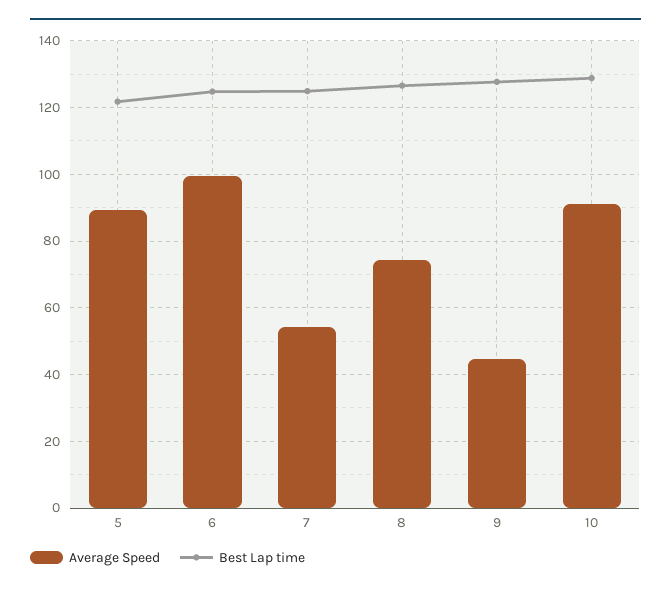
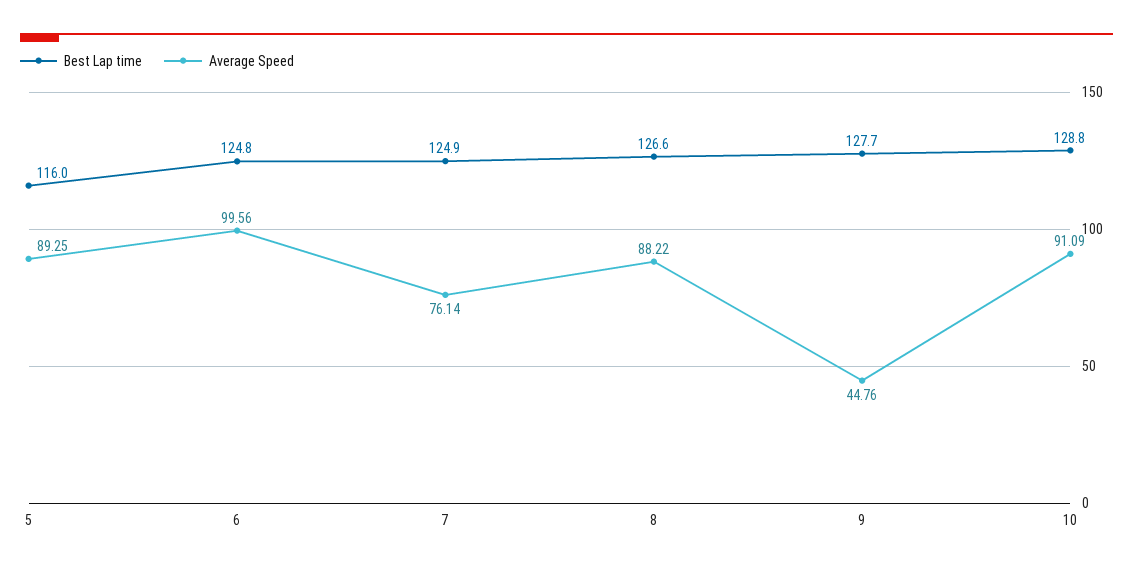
  {
    "Average Speed": {
      "5": 89.25,
      "6": 99.56,
-     "7": 54,
+     "7": 76.14,
-     "8": 74,
+     "8": 88.22,
      "9": 44.76,
      "10": 91.09
    },
    "Best Lap time": {
-     "5": 122,
+     "5": 116,
      "6": 124.8,
      "7": 124.9,
      "8": 126.6,
      "9": 127.7,
      "10": 128.8
    }
  }

